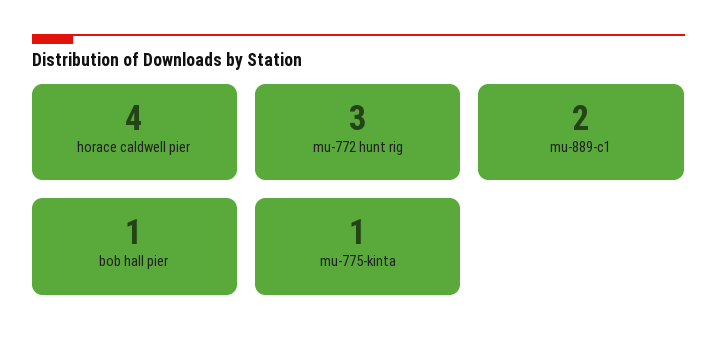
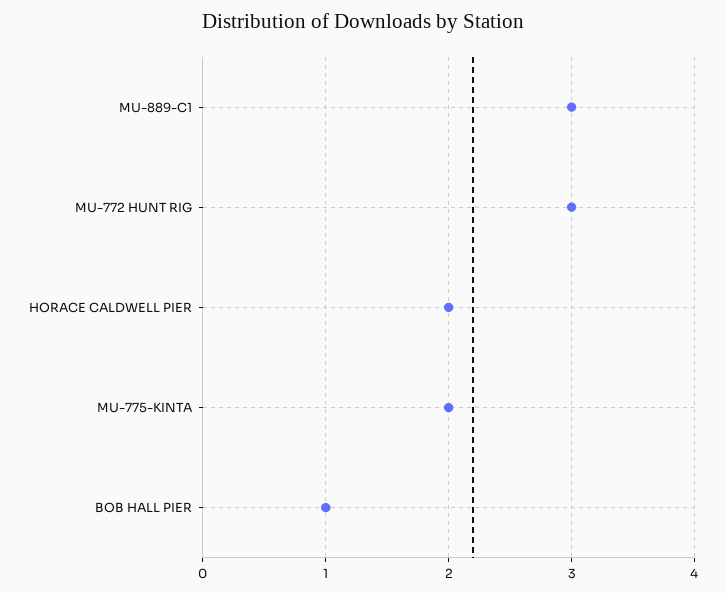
  {
-   "horace caldwell pier": 4,
+   "horace caldwell pier": 2,
    "mu-772 hunt rig": 3,
-   "mu-889-c1": 2,
+   "mu-889-c1": 3,
    "bob hall pier": 1,
-   "mu-775-kinta": 1
+   "mu-775-kinta": 2
  }

